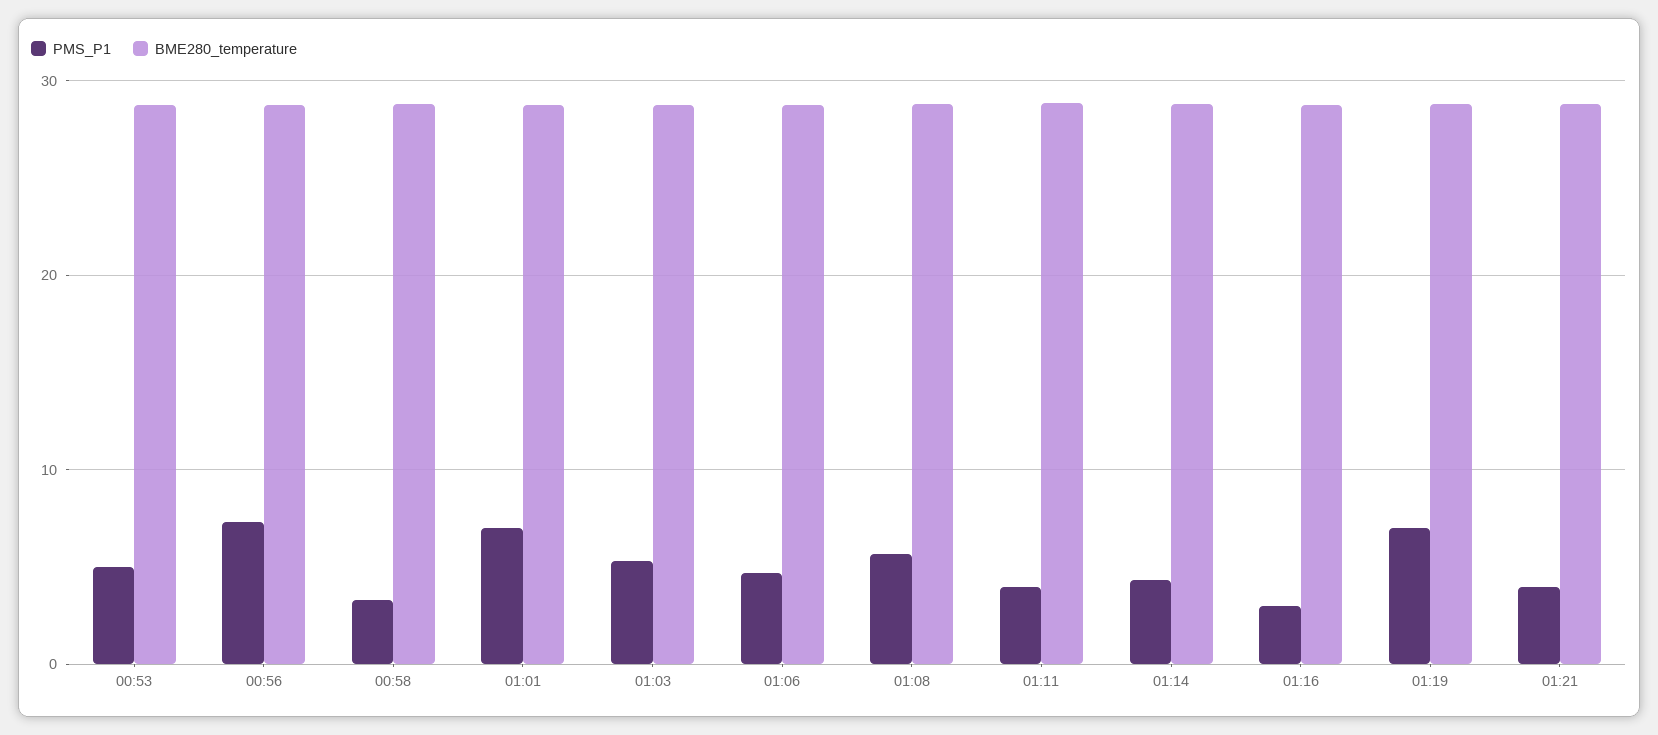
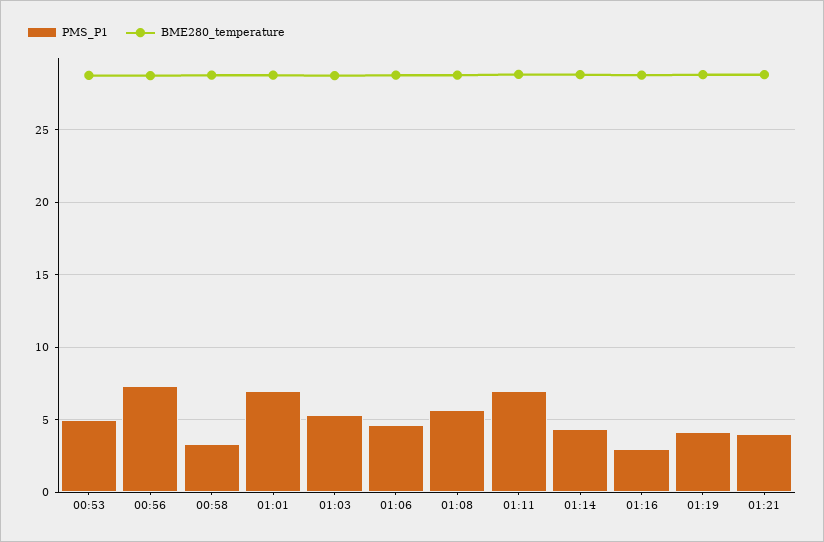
  {
    "PMS_P1": {
      "00:53": 5,
      "00:56": 7.5,
      "00:58": 3.5,
      "01:01": 7,
      "01:03": 5.5,
      "01:06": 4.5,
      "01:08": 5.5,
-     "01:11": 4,
+     "01:11": 7,
      "01:14": 4.5,
      "01:16": 3,
-     "01:19": 7,
+     "01:19": 4,
      "01:21": 4
    },
    "BME280_temperature": {
      "00:53": 29,
      "00:56": 28.5,
      "00:58": 29,
      "01:01": 29,
      "01:03": 29,
      "01:06": 29,
      "01:08": 29,
      "01:11": 29,
      "01:14": 29,
      "01:16": 29,
      "01:19": 29,
      "01:21": 29
    }
  }

